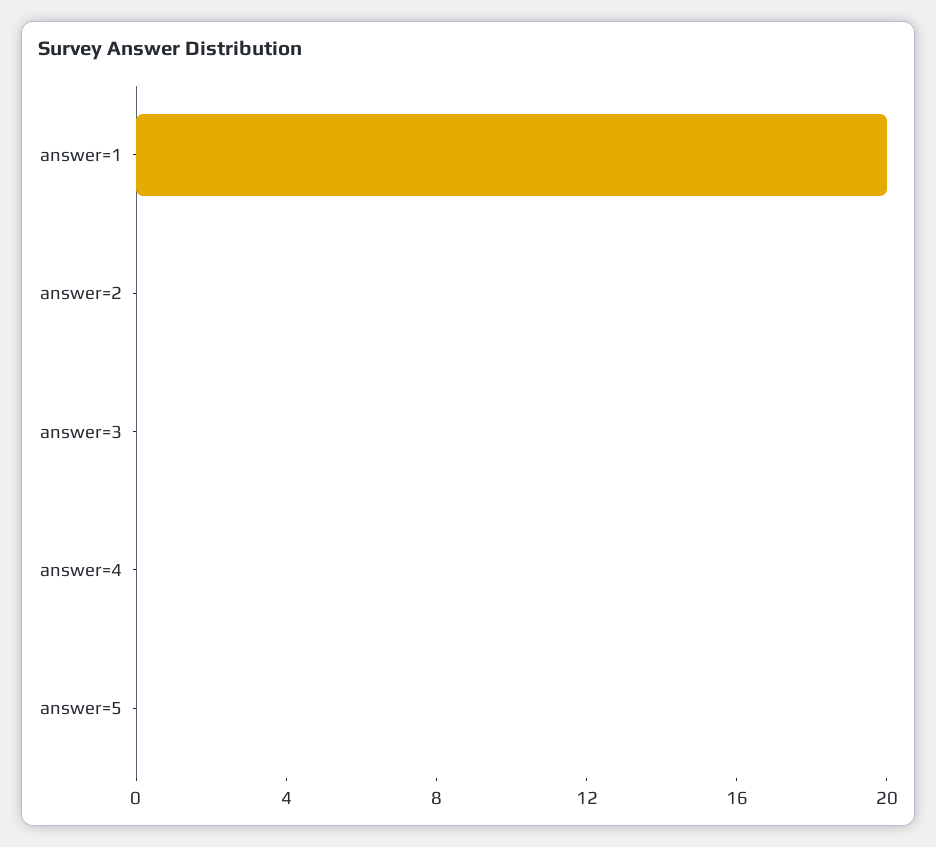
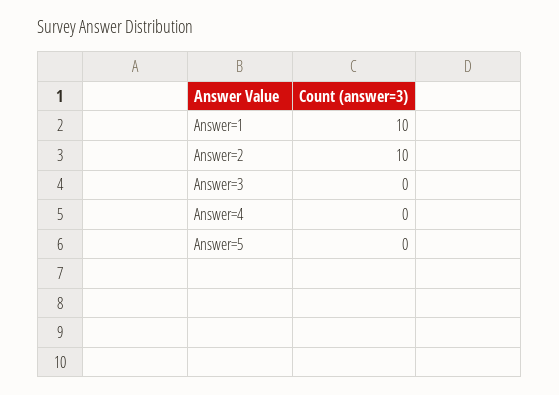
  {
-   "answer=1": 20,
+   "answer=1": 10,
-   "answer=2": 0,
+   "answer=2": 10,
    "answer=3": 0,
    "answer=4": 0,
    "answer=5": 0
  }

